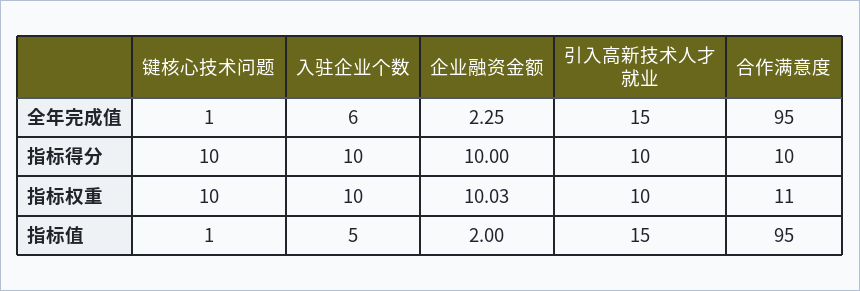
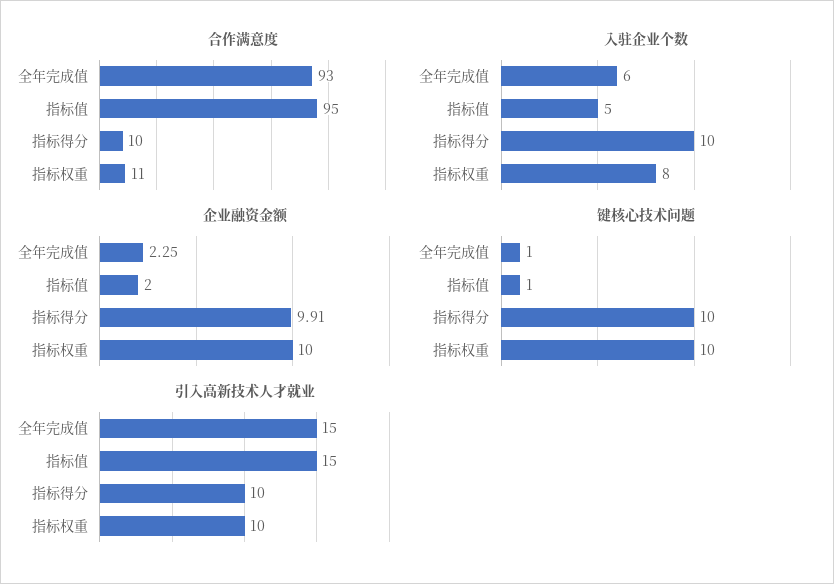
  {
    "键核心技术问题": {
      "全年完成值": 1,
      "指标得分": 10,
      "指标权重": 10,
      "指标值": 1
    },
    "入驻企业个数": {
      "全年完成值": 6,
      "指标得分": 10,
-     "指标权重": 10,
+     "指标权重": 8,
      "指标值": 5
    },
    "企业融资金额": {
      "全年完成值": 2.25,
-     "指标得分": 10,
+     "指标得分": 9.91,
-     "指标权重": 10.03,
+     "指标权重": 10,
      "指标值": 2
    },
    "引入高新技术人才就业": {
      "全年完成值": 15,
      "指标得分": 10,
      "指标权重": 10,
      "指标值": 15
    },
    "合作满意度": {
-     "全年完成值": 95,
+     "全年完成值": 93,
      "指标得分": 10,
      "指标权重": 11,
      "指标值": 95
    }
  }

